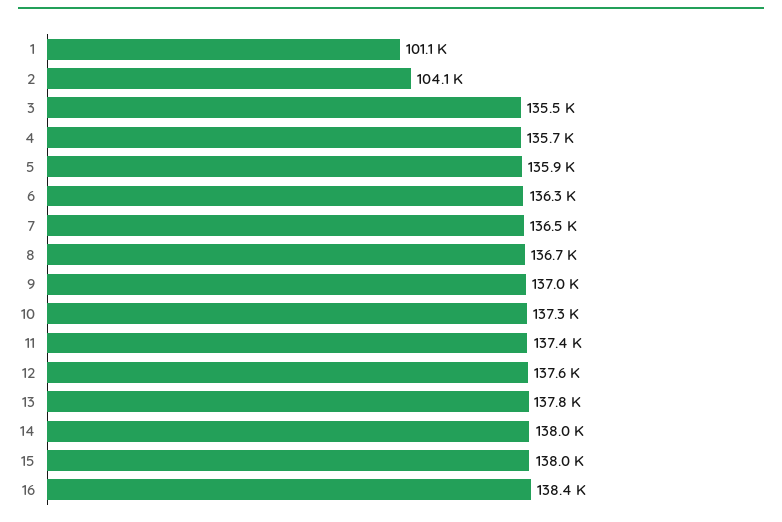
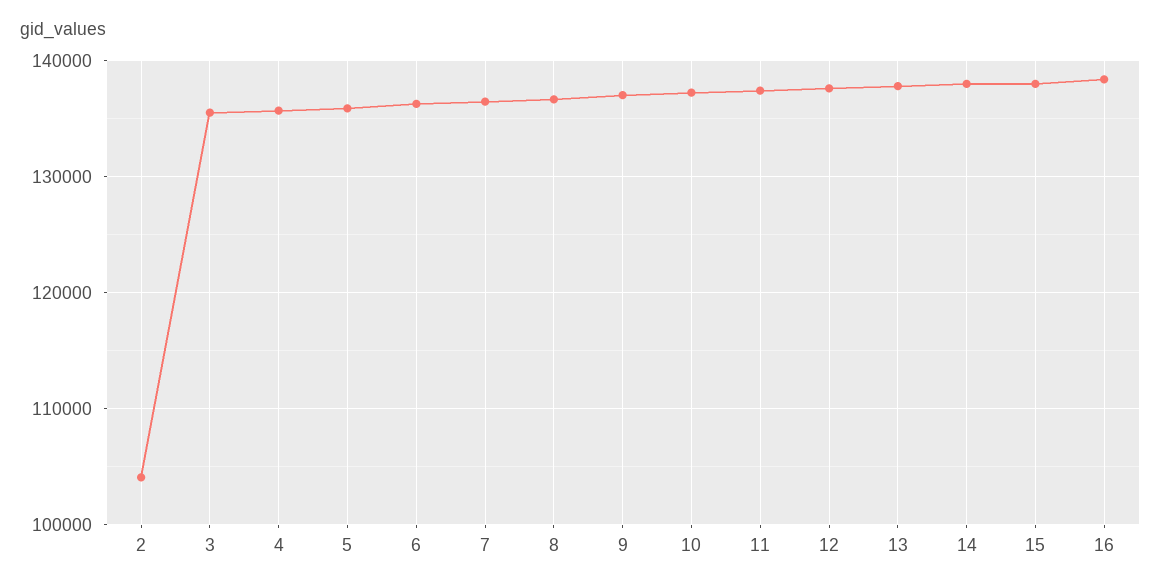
  {
-   "1": 101100,
    "2": 104100,
    "3": 135500,
    "4": 135700,
    "5": 135900,
    "6": 136300,
    "7": 136500,
    "8": 136700,
    "9": 137000,
    "10": 137300,
    "11": 137400,
    "12": 137600,
    "13": 137800,
    "14": 138000,
    "15": 138000,
    "16": 138400
  }

